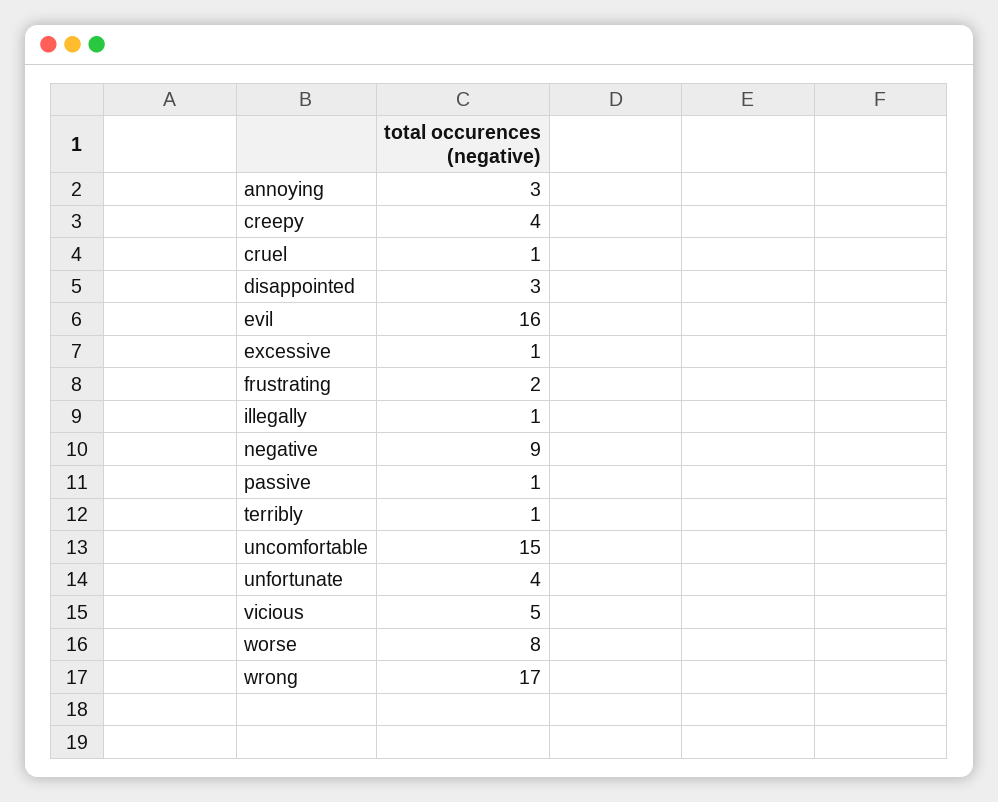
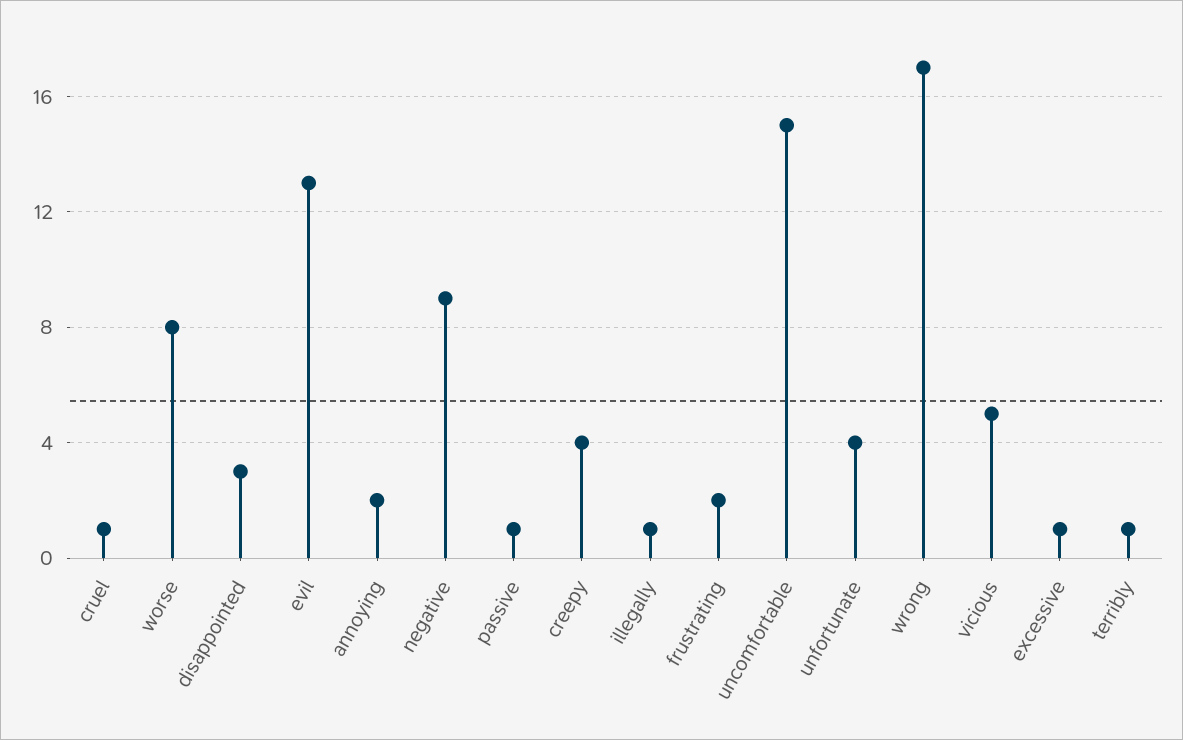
  {
-   "annoying": 3,
+   "annoying": 2,
    "creepy": 4,
    "cruel": 1,
    "disappointed": 3,
-   "evil": 16,
+   "evil": 13,
    "excessive": 1,
    "frustrating": 2,
    "illegally": 1,
    "negative": 9,
    "passive": 1,
    "terribly": 1,
    "uncomfortable": 15,
    "unfortunate": 4,
    "vicious": 5,
    "worse": 8,
    "wrong": 17
  }

